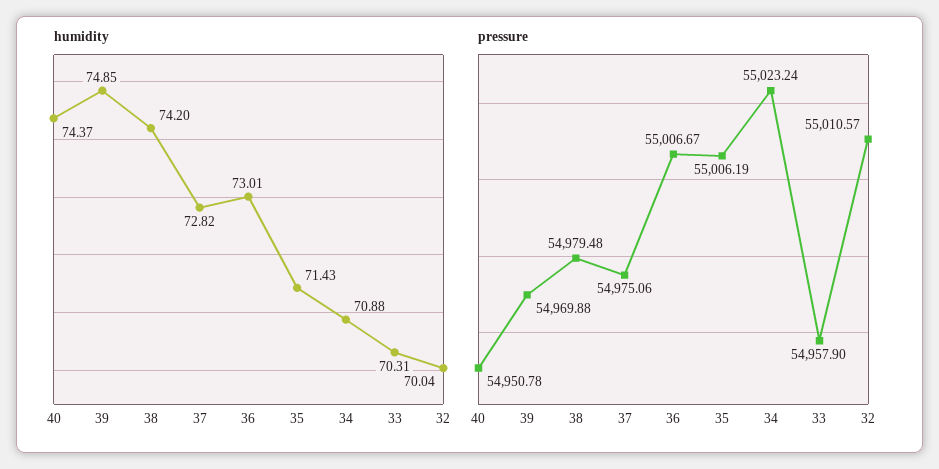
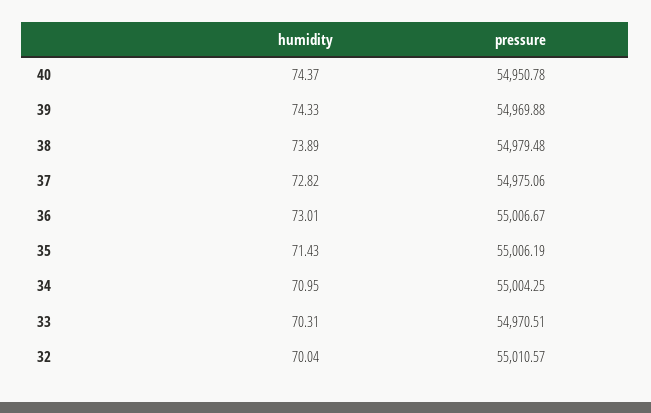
  {
    "humidity": {
      "40": 74.37,
-     "39": 74.85,
+     "39": 74.33,
-     "38": 74.2,
+     "38": 73.89,
      "37": 72.82,
      "36": 73.01,
      "35": 71.43,
-     "34": 70.88,
+     "34": 70.95,
      "33": 70.31,
      "32": 70.04
    },
    "pressure": {
      "40": 54950.78,
      "39": 54969.88,
      "38": 54979.48,
      "37": 54975.06,
      "36": 55006.67,
      "35": 55006.19,
-     "34": 55023.24,
+     "34": 55004.25,
-     "33": 54957.9,
+     "33": 54970.51,
      "32": 55010.57
    }
  }

